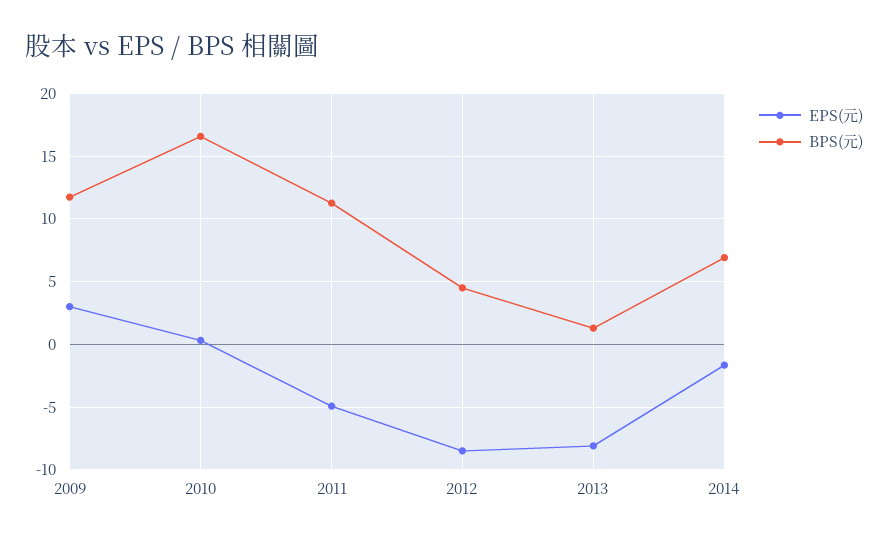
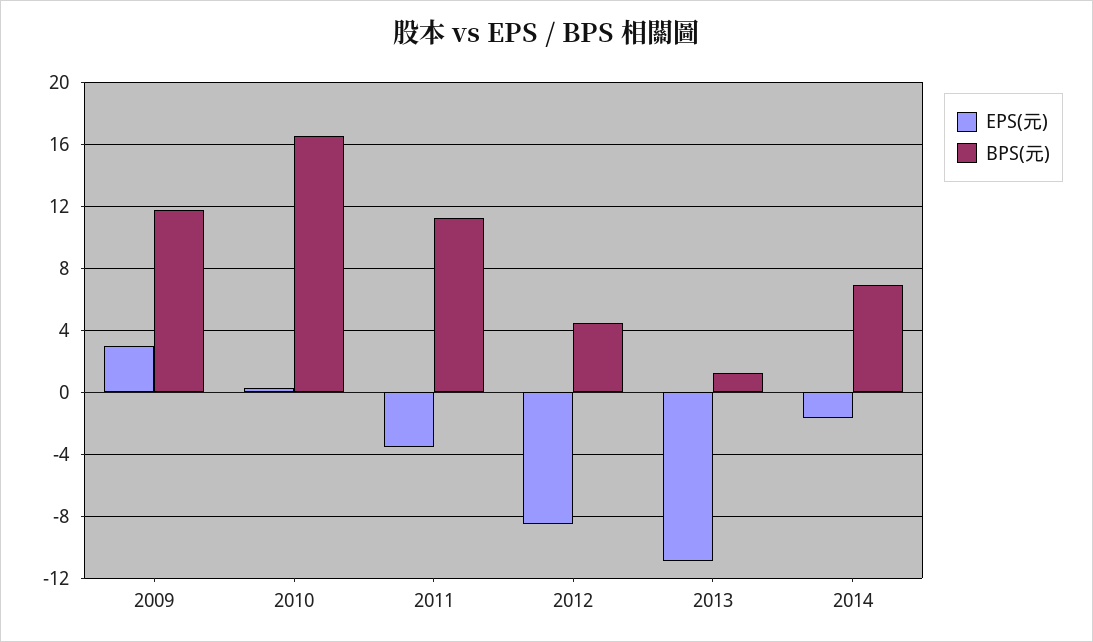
  {
    "EPS(元)": {
      "2009": 3,
      "2010": 0.5,
-     "2011": -5,
+     "2011": -3.5,
      "2012": -8.5,
-     "2013": -8,
+     "2013": -11,
      "2014": -1.5
    },
    "BPS(元)": {
      "2009": 11.5,
      "2010": 16.5,
      "2011": 11.5,
      "2012": 4.5,
      "2013": 1.5,
      "2014": 7
    }
  }

